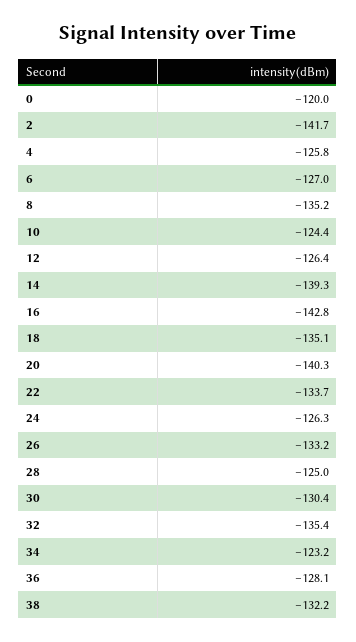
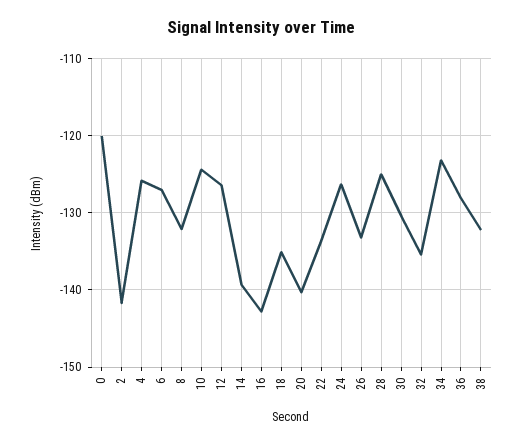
  {
    "0": -120,
    "2": -141.7,
    "4": -125.8,
    "6": -127,
-   "8": -135.2,
+   "8": -132,
    "10": -124.4,
    "12": -126.4,
    "14": -139.3,
    "16": -142.8,
    "18": -135.1,
    "20": -140.3,
    "22": -133.7,
    "24": -126.3,
    "26": -133.2,
    "28": -125,
    "30": -130.4,
    "32": -135.4,
    "34": -123.2,
    "36": -128.1,
    "38": -132.2
  }

